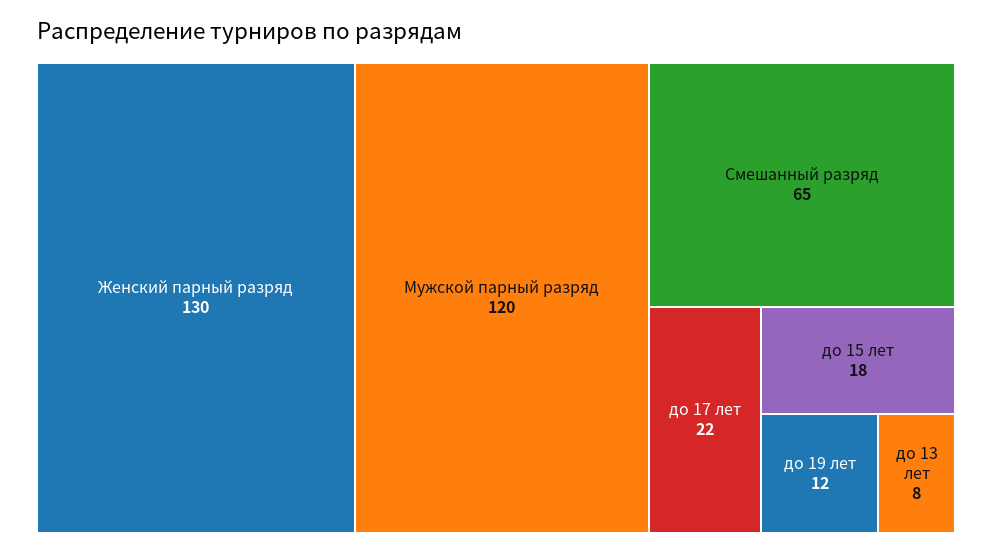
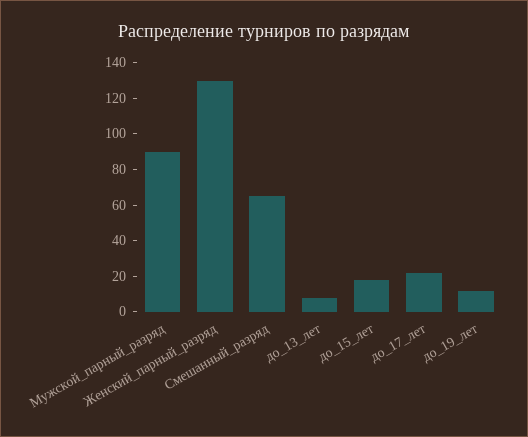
  {
    "Женский парный разряд": 130,
-   "Мужской парный разряд": 120,
+   "Мужской парный разряд": 90,
    "Смешанный разряд": 65,
    "до 17 лет": 22,
    "до 15 лет": 18,
    "до 19 лет": 12,
    "до 13 лет": 8
  }

